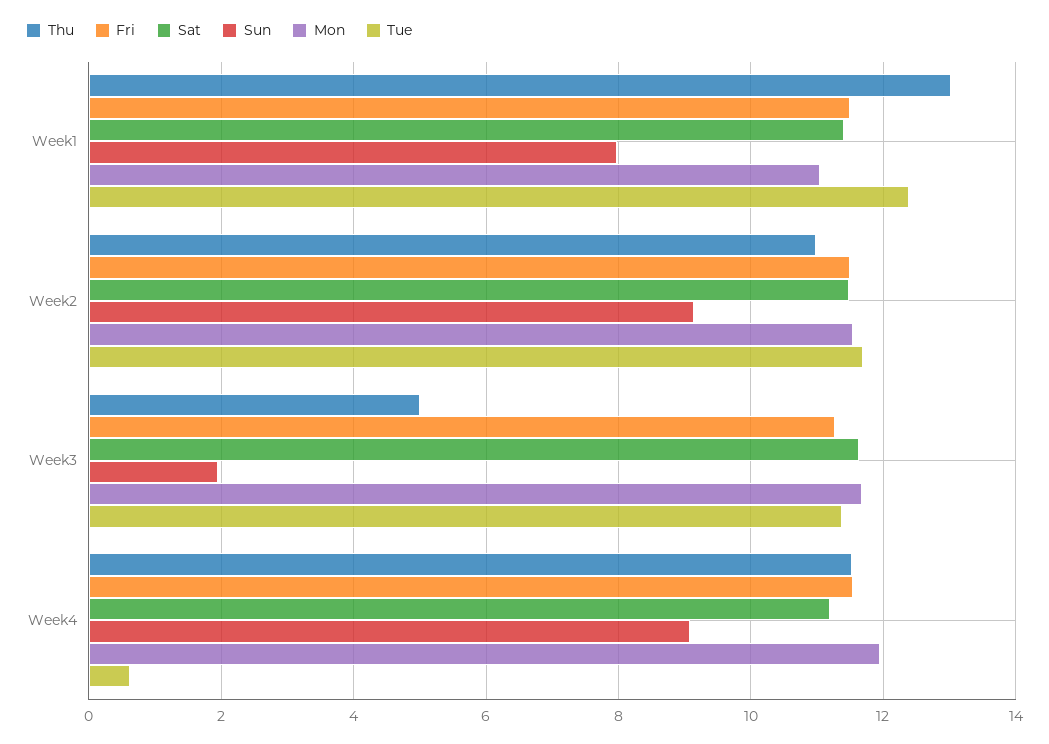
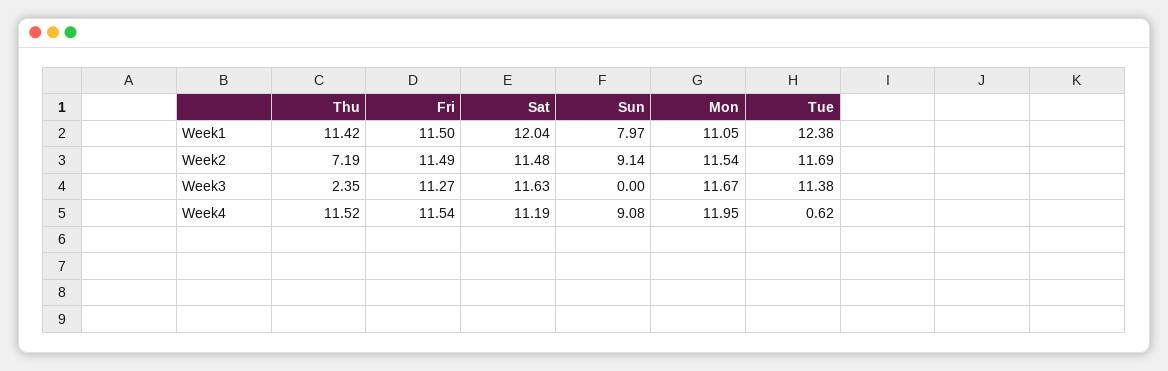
  {
    "Thu": {
-     "Week1": 13,
+     "Week1": 11.42,
-     "Week2": 11,
+     "Week2": 7.19,
-     "Week3": 5,
+     "Week3": 2.35,
      "Week4": 11.52
    },
    "Fri": {
      "Week1": 11.5,
      "Week2": 11.49,
      "Week3": 11.27,
      "Week4": 11.54
    },
    "Sat": {
-     "Week1": 11.4,
+     "Week1": 12.04,
      "Week2": 11.48,
      "Week3": 11.63,
      "Week4": 11.19
    },
    "Sun": {
      "Week1": 7.97,
      "Week2": 9.14,
-     "Week3": 2,
+     "Week3": 0,
      "Week4": 9.08
    },
    "Mon": {
      "Week1": 11.05,
      "Week2": 11.54,
      "Week3": 11.67,
      "Week4": 11.95
    },
    "Tue": {
      "Week1": 12.38,
      "Week2": 11.69,
      "Week3": 11.38,
      "Week4": 0.62
    }
  }

